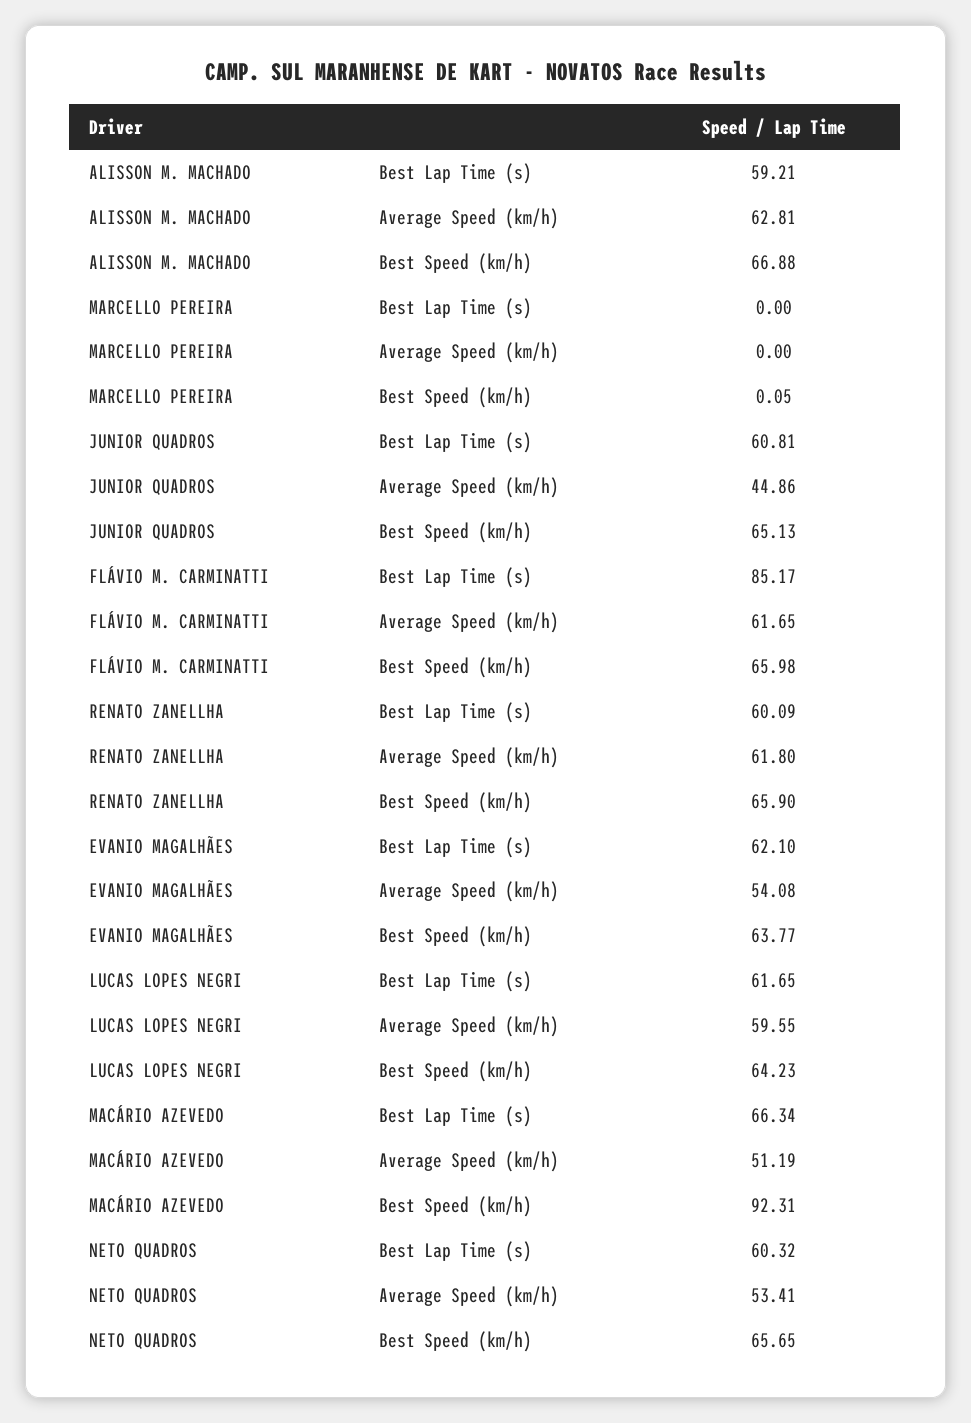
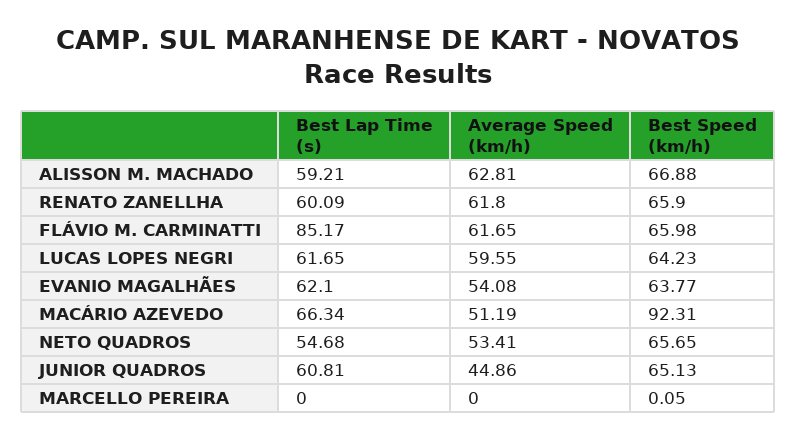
  {
    "ALISSON M. MACHADO": {
      "Best Lap Time (s)": 59.21,
      "Average Speed (km/h)": 62.81,
      "Best Speed (km/h)": 66.88
    },
    "MARCELLO PEREIRA": {
      "Best Lap Time (s)": 0,
      "Average Speed (km/h)": 0,
      "Best Speed (km/h)": 0.05
    },
    "JUNIOR QUADROS": {
      "Best Lap Time (s)": 60.81,
      "Average Speed (km/h)": 44.86,
      "Best Speed (km/h)": 65.13
    },
    "FLÁVIO M. CARMINATTI": {
      "Best Lap Time (s)": 85.17,
      "Average Speed (km/h)": 61.65,
      "Best Speed (km/h)": 65.98
    },
    "RENATO ZANELLHA": {
      "Best Lap Time (s)": 60.09,
      "Average Speed (km/h)": 61.8,
      "Best Speed (km/h)": 65.9
    },
    "EVANIO MAGALHÃES": {
      "Best Lap Time (s)": 62.1,
      "Average Speed (km/h)": 54.08,
      "Best Speed (km/h)": 63.77
    },
    "LUCAS LOPES NEGRI": {
      "Best Lap Time (s)": 61.65,
      "Average Speed (km/h)": 59.55,
      "Best Speed (km/h)": 64.23
    },
    "MACÁRIO AZEVEDO": {
      "Best Lap Time (s)": 66.34,
      "Average Speed (km/h)": 51.19,
      "Best Speed (km/h)": 92.31
    },
    "NETO QUADROS": {
-     "Best Lap Time (s)": 60.32,
+     "Best Lap Time (s)": 54.68,
      "Average Speed (km/h)": 53.41,
      "Best Speed (km/h)": 65.65
    }
  }

